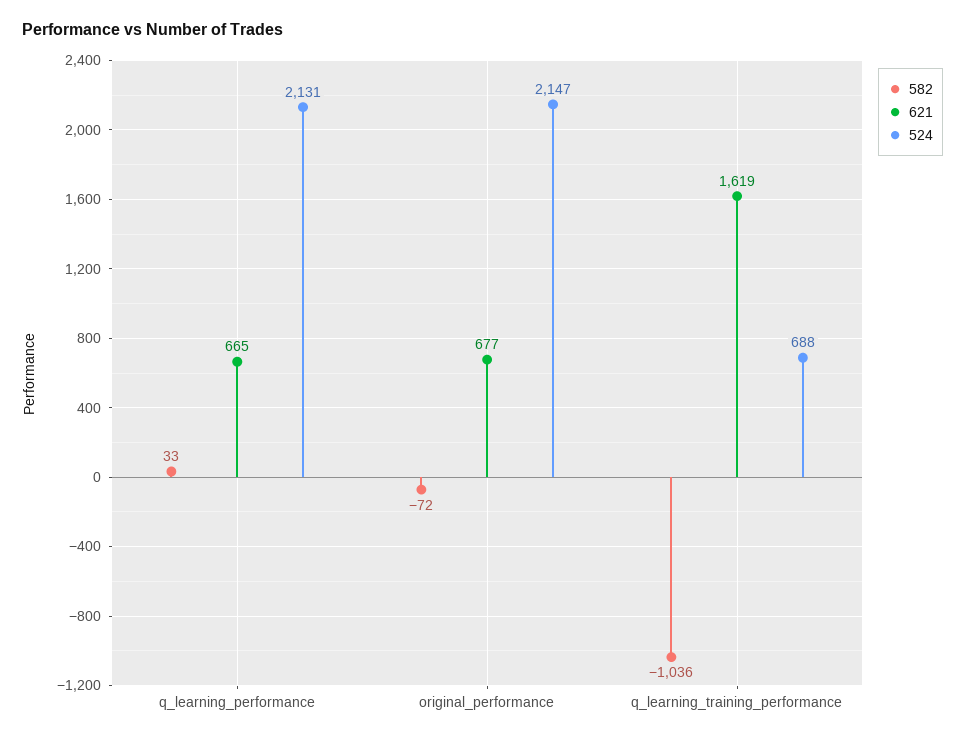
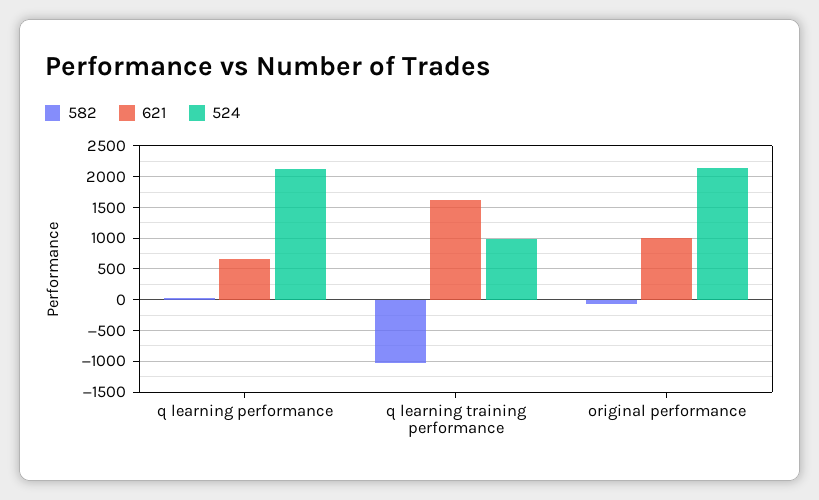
  {
    "582": {
      "q_learning_performance": 33,
      "original_performance": -72,
      "q_learning_training_performance": -1036
    },
    "621": {
      "q_learning_performance": 665,
-     "original_performance": 677,
+     "original_performance": 1000,
      "q_learning_training_performance": 1619
    },
    "524": {
      "q_learning_performance": 2131,
      "original_performance": 2147,
-     "q_learning_training_performance": 688
+     "q_learning_training_performance": 1000
    }
  }

